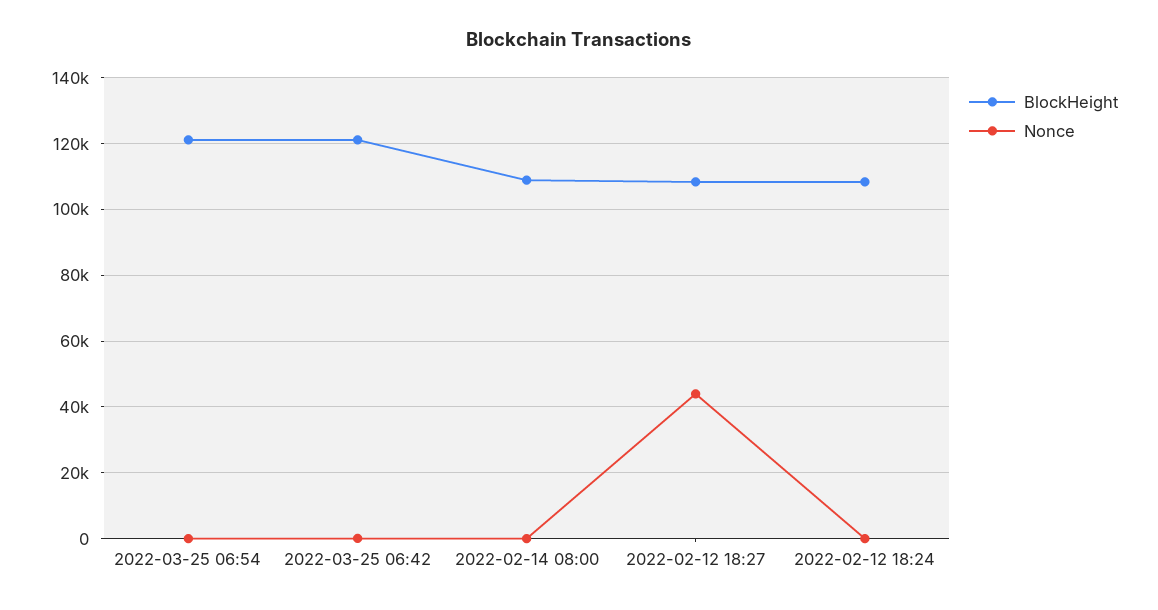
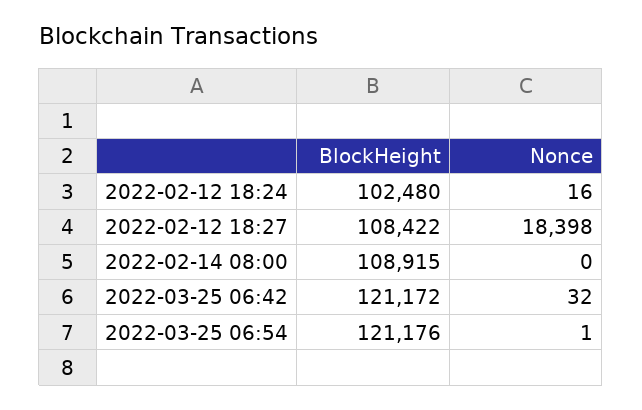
  {
    "BlockHeight": {
      "2022-03-25 06:54": 121176,
      "2022-03-25 06:42": 121172,
      "2022-02-14 08:00": 108915,
      "2022-02-12 18:27": 108422,
-     "2022-02-12 18:24": 108000
+     "2022-02-12 18:24": 102480
    },
    "Nonce": {
      "2022-03-25 06:54": 1,
      "2022-03-25 06:42": 32,
      "2022-02-14 08:00": 0,
-     "2022-02-12 18:27": 44000,
+     "2022-02-12 18:27": 18398,
      "2022-02-12 18:24": 16
    }
  }

